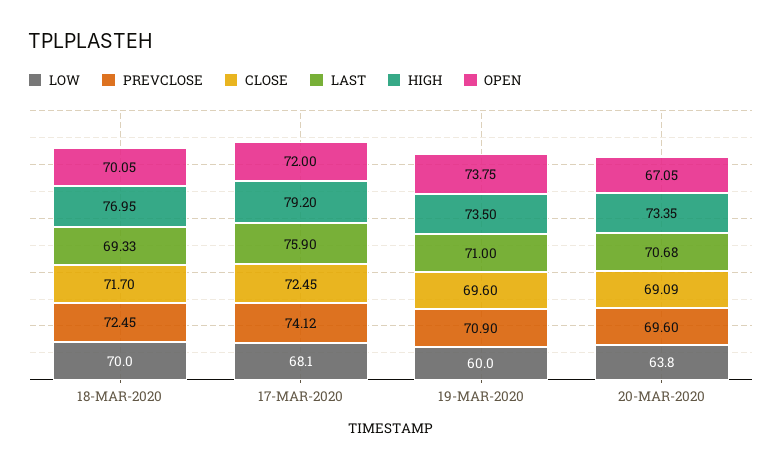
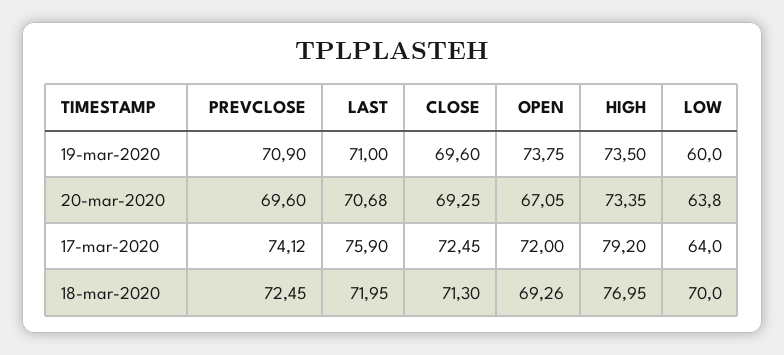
  {
    "LOW": {
      "18-MAR-2020": 70,
-     "17-MAR-2020": 68.1,
+     "17-MAR-2020": 64,
      "19-MAR-2020": 60,
      "20-MAR-2020": 63.8
    },
    "PREVCLOSE": {
      "18-MAR-2020": 72.45,
      "17-MAR-2020": 74.12,
      "19-MAR-2020": 70.9,
      "20-MAR-2020": 69.6
    },
    "CLOSE": {
-     "18-MAR-2020": 71.7,
+     "18-MAR-2020": 71.3,
      "17-MAR-2020": 72.45,
      "19-MAR-2020": 69.6,
-     "20-MAR-2020": 69.09
+     "20-MAR-2020": 69.25
    },
    "LAST": {
-     "18-MAR-2020": 69.33,
+     "18-MAR-2020": 71.95,
      "17-MAR-2020": 75.9,
      "19-MAR-2020": 71,
      "20-MAR-2020": 70.68
    },
    "HIGH": {
      "18-MAR-2020": 76.95,
      "17-MAR-2020": 79.2,
      "19-MAR-2020": 73.5,
      "20-MAR-2020": 73.35
    },
    "OPEN": {
-     "18-MAR-2020": 70.05,
+     "18-MAR-2020": 69.26,
      "17-MAR-2020": 72,
      "19-MAR-2020": 73.75,
      "20-MAR-2020": 67.05
    }
  }

